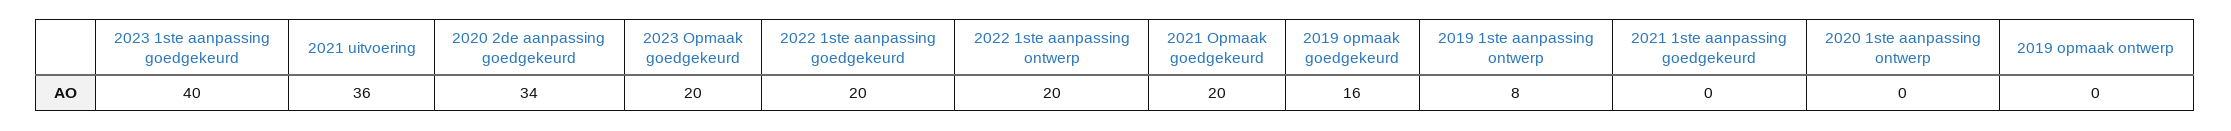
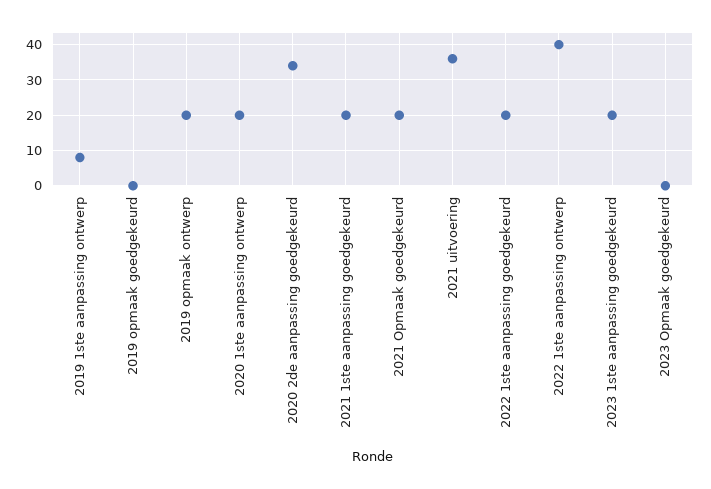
  {
-   "2023 1ste aanpassing goedgekeurd": 40,
+   "2023 1ste aanpassing goedgekeurd": 20,
    "2021 uitvoering": 36,
    "2020 2de aanpassing goedgekeurd": 34,
-   "2023 Opmaak goedgekeurd": 20,
+   "2023 Opmaak goedgekeurd": 0,
    "2022 1ste aanpassing goedgekeurd": 20,
-   "2022 1ste aanpassing ontwerp": 20,
+   "2022 1ste aanpassing ontwerp": 40,
    "2021 Opmaak goedgekeurd": 20,
-   "2019 opmaak goedgekeurd": 16,
+   "2019 opmaak goedgekeurd": 0,
    "2019 1ste aanpassing ontwerp": 8,
-   "2021 1ste aanpassing goedgekeurd": 0,
+   "2021 1ste aanpassing goedgekeurd": 20,
-   "2020 1ste aanpassing ontwerp": 0,
+   "2020 1ste aanpassing ontwerp": 20,
-   "2019 opmaak ontwerp": 0
+   "2019 opmaak ontwerp": 20
  }

